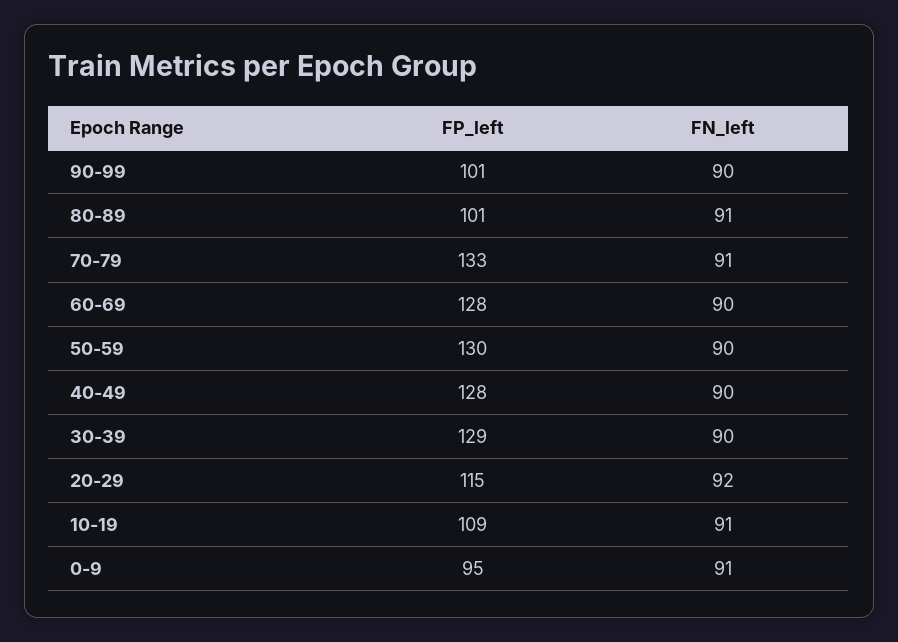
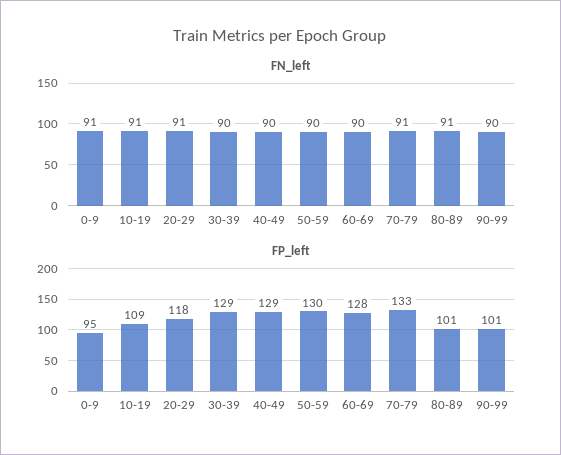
  {
    "FP_left": {
      "90-99": 101,
      "80-89": 101,
      "70-79": 133,
      "60-69": 128,
      "50-59": 130,
-     "40-49": 128,
+     "40-49": 129,
      "30-39": 129,
-     "20-29": 115,
+     "20-29": 118,
      "10-19": 109,
      "0-9": 95
    },
    "FN_left": {
      "90-99": 90,
      "80-89": 91,
      "70-79": 91,
      "60-69": 90,
      "50-59": 90,
      "40-49": 90,
      "30-39": 90,
-     "20-29": 92,
+     "20-29": 91,
      "10-19": 91,
      "0-9": 91
    }
  }

